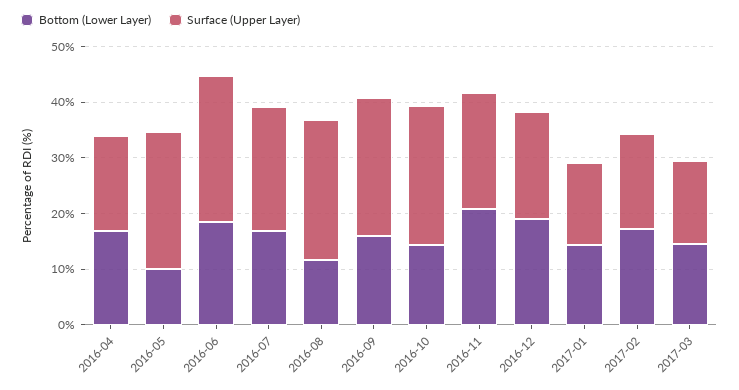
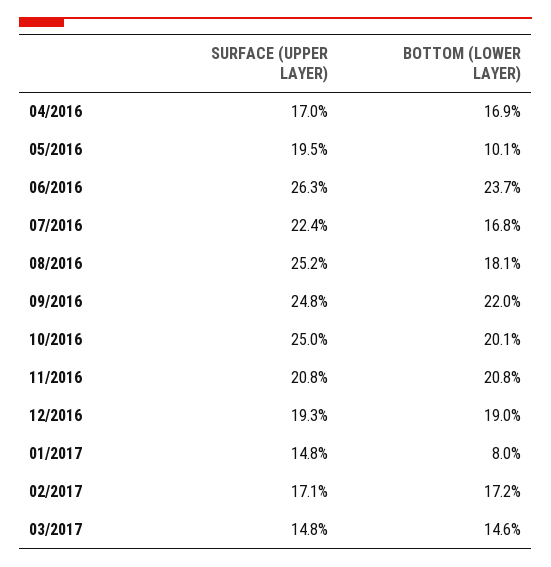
  {
    "Bottom (Lower Layer)": {
      "2016-04": 16.9,
      "2016-05": 10.1,
-     "2016-06": 18,
+     "2016-06": 23.7,
      "2016-07": 16.8,
-     "2016-08": 12,
+     "2016-08": 18.1,
-     "2016-09": 16,
+     "2016-09": 22,
-     "2016-10": 14,
+     "2016-10": 20.1,
      "2016-11": 20.8,
      "2016-12": 19,
-     "2017-01": 14,
+     "2017-01": 8,
      "2017-02": 17.2,
      "2017-03": 14.6
    },
    "Surface (Upper Layer)": {
      "2016-04": 17,
-     "2016-05": 24,
+     "2016-05": 19.5,
      "2016-06": 26.3,
      "2016-07": 22.4,
      "2016-08": 25.2,
      "2016-09": 24.8,
      "2016-10": 25,
      "2016-11": 20.8,
      "2016-12": 19.3,
      "2017-01": 14.8,
      "2017-02": 17.1,
      "2017-03": 14.8
    }
  }

